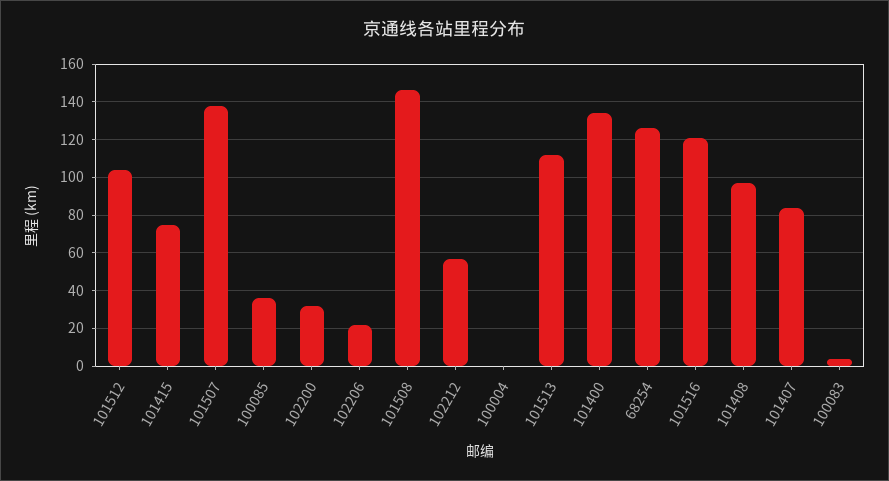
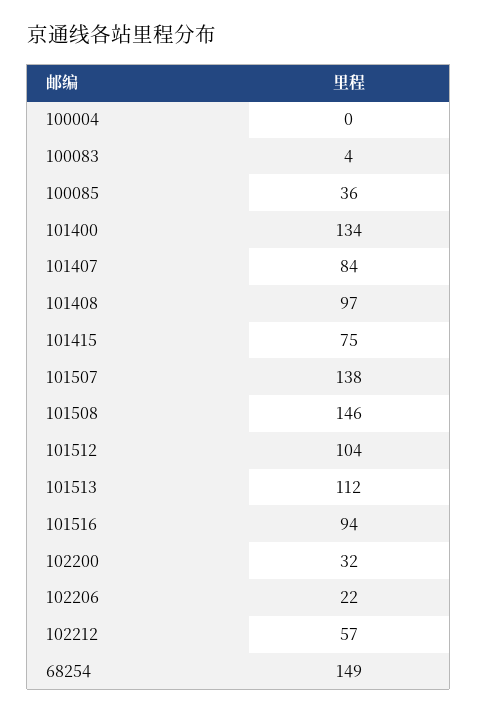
  {
    "101512": 104,
    "101415": 75,
    "101507": 138,
    "100085": 36,
    "102200": 32,
    "102206": 22,
    "101508": 146,
    "102212": 57,
    "100004": 0,
    "101513": 112,
    "101400": 134,
-   "68254": 125,
+   "68254": 149,
-   "101516": 120,
+   "101516": 94,
    "101408": 97,
    "101407": 84,
    "100083": 4
  }

